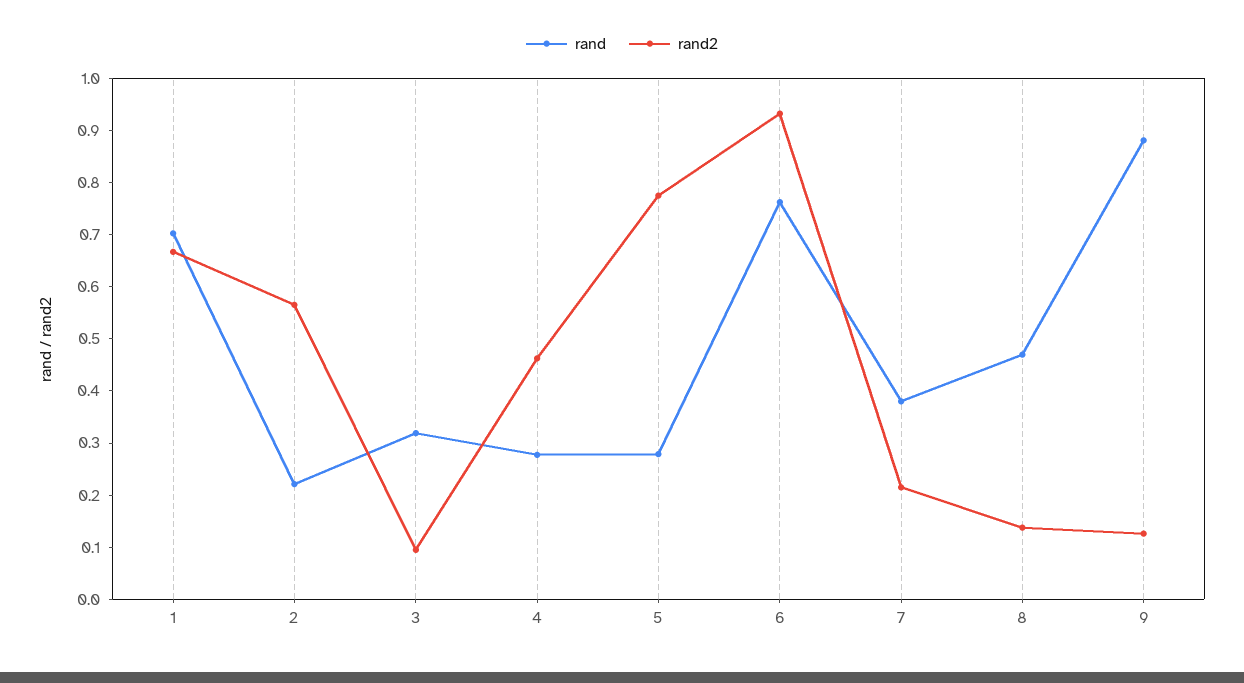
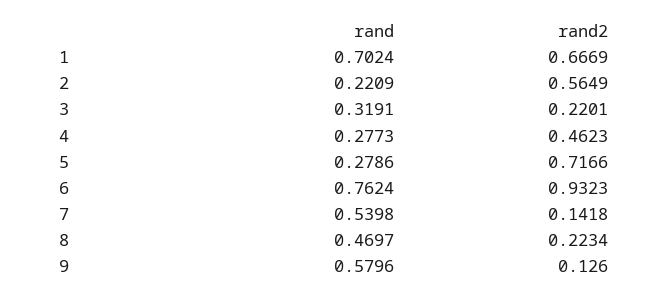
  {
    "rand": {
      "1": 0.7024,
      "2": 0.2209,
      "3": 0.3191,
      "4": 0.2773,
      "5": 0.2786,
      "6": 0.7624,
-     "7": 0.38,
+     "7": 0.5398,
      "8": 0.4697,
-     "9": 0.88
+     "9": 0.5796
    },
    "rand2": {
      "1": 0.6669,
      "2": 0.5649,
-     "3": 0.1,
+     "3": 0.2201,
      "4": 0.4623,
-     "5": 0.78,
+     "5": 0.7166,
      "6": 0.9323,
-     "7": 0.22,
+     "7": 0.1418,
-     "8": 0.14,
+     "8": 0.2234,
      "9": 0.126
    }
  }

